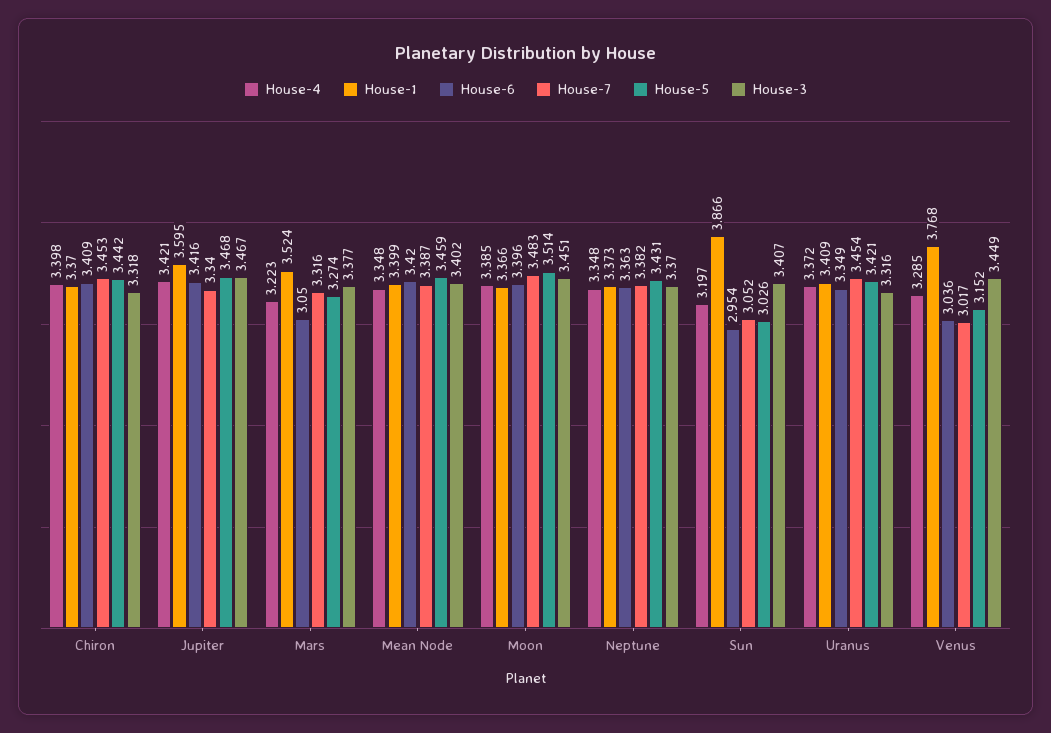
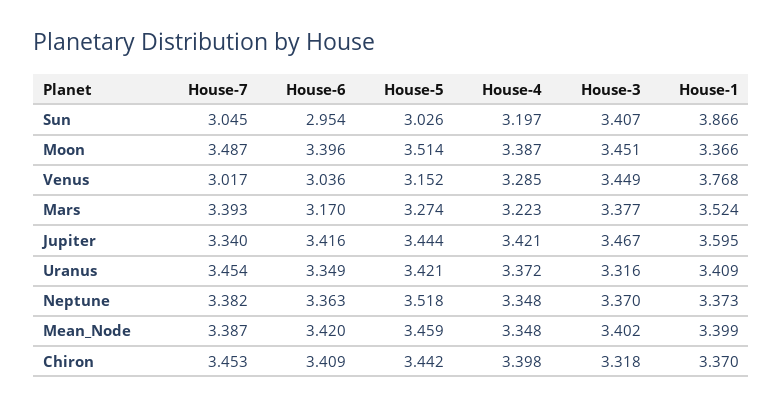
  {
    "House-4": {
      "Chiron": 3.398,
      "Jupiter": 3.421,
      "Mars": 3.223,
      "Mean Node": 3.348,
-     "Moon": 3.385,
+     "Moon": 3.387,
      "Neptune": 3.348,
      "Sun": 3.197,
      "Uranus": 3.372,
      "Venus": 3.285
    },
    "House-1": {
      "Chiron": 3.37,
      "Jupiter": 3.595,
      "Mars": 3.524,
      "Mean Node": 3.399,
      "Moon": 3.366,
      "Neptune": 3.373,
      "Sun": 3.866,
      "Uranus": 3.409,
      "Venus": 3.768
    },
    "House-6": {
      "Chiron": 3.409,
      "Jupiter": 3.416,
-     "Mars": 3.05,
+     "Mars": 3.17,
      "Mean Node": 3.42,
      "Moon": 3.396,
      "Neptune": 3.363,
      "Sun": 2.954,
      "Uranus": 3.349,
      "Venus": 3.036
    },
    "House-7": {
      "Chiron": 3.453,
      "Jupiter": 3.34,
-     "Mars": 3.316,
+     "Mars": 3.393,
      "Mean Node": 3.387,
-     "Moon": 3.483,
+     "Moon": 3.487,
      "Neptune": 3.382,
-     "Sun": 3.052,
+     "Sun": 3.045,
      "Uranus": 3.454,
      "Venus": 3.017
    },
    "House-5": {
      "Chiron": 3.442,
-     "Jupiter": 3.468,
+     "Jupiter": 3.444,
      "Mars": 3.274,
      "Mean Node": 3.459,
      "Moon": 3.514,
-     "Neptune": 3.431,
+     "Neptune": 3.518,
      "Sun": 3.026,
      "Uranus": 3.421,
      "Venus": 3.152
    },
    "House-3": {
      "Chiron": 3.318,
      "Jupiter": 3.467,
      "Mars": 3.377,
      "Mean Node": 3.402,
      "Moon": 3.451,
      "Neptune": 3.37,
      "Sun": 3.407,
      "Uranus": 3.316,
      "Venus": 3.449
    }
  }

